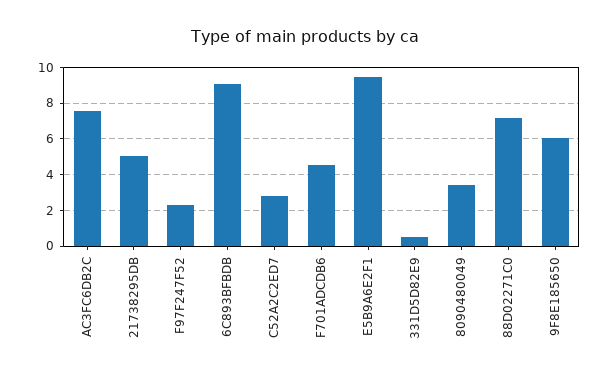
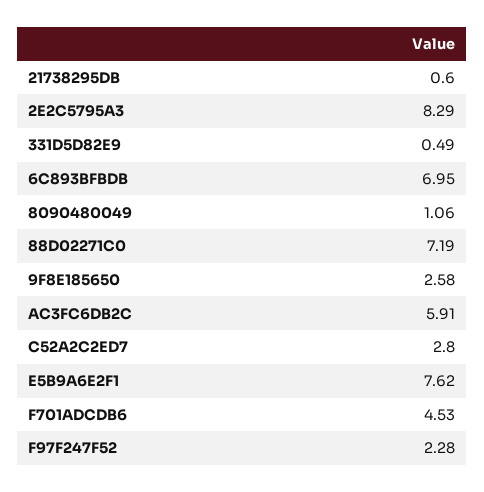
  {
-   "AC3FC6DB2C": 7.5,
+   "AC3FC6DB2C": 5.91,
-   "21738295DB": 5,
+   "21738295DB": 0.6,
    "F97F247F52": 2.28,
-   "6C893BFBDB": 9,
+   "6C893BFBDB": 6.95,
    "C52A2C2ED7": 2.8,
    "F701ADCDB6": 4.53,
-   "E5B9A6E2F1": 9.5,
+   "E5B9A6E2F1": 7.62,
    "331D5D82E9": 0.49,
-   "8090480049": 3.5,
+   "8090480049": 1.06,
    "88D02271C0": 7.19,
-   "9F8E185650": 6
+   "9F8E185650": 2.58,
+   "2E2C5795A3": 8.29
  }

